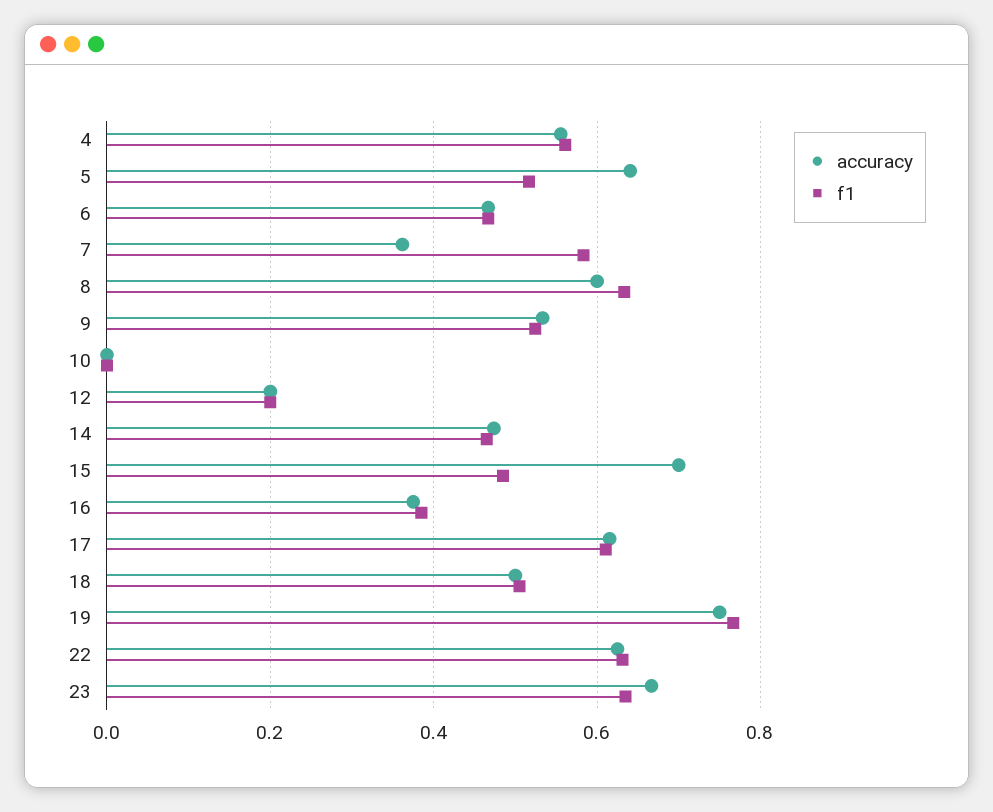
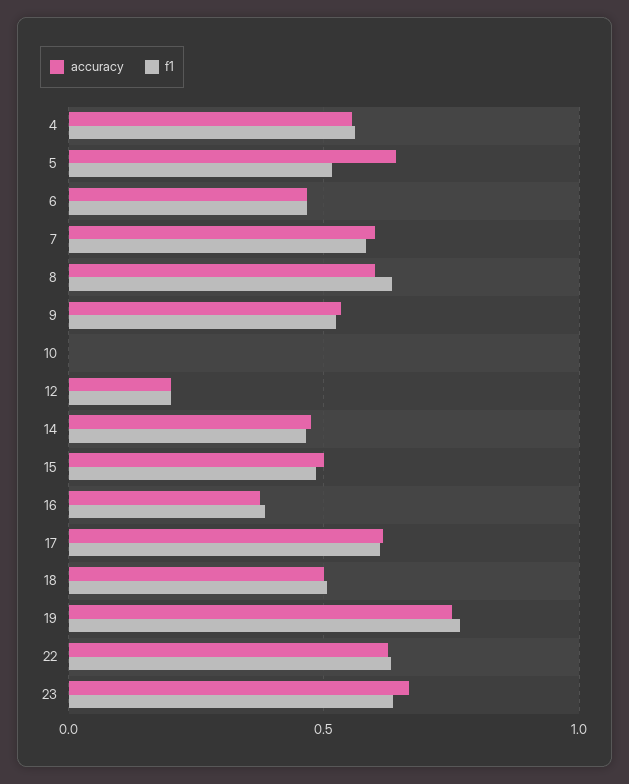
  {
    "accuracy": {
      "4": 0.56,
      "5": 0.64,
      "6": 0.46,
-     "7": 0.36,
+     "7": 0.6,
      "8": 0.6,
      "9": 0.54,
      "10": 0,
      "12": 0.2,
      "14": 0.48,
-     "15": 0.7,
+     "15": 0.5,
      "16": 0.38,
      "17": 0.62,
      "18": 0.5,
      "19": 0.76,
      "22": 0.62,
      "23": 0.66
    },
    "f1": {
      "4": 0.56,
      "5": 0.52,
      "6": 0.46,
      "7": 0.58,
      "8": 0.64,
      "9": 0.52,
      "10": 0,
      "12": 0.2,
      "14": 0.46,
      "15": 0.48,
      "16": 0.38,
      "17": 0.62,
      "18": 0.5,
      "19": 0.76,
      "22": 0.64,
      "23": 0.64
    }
  }

